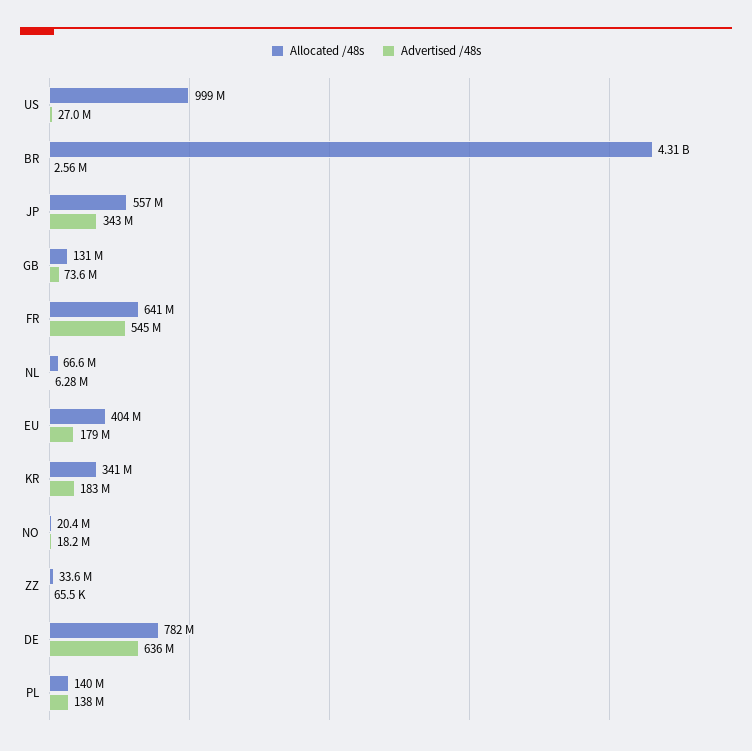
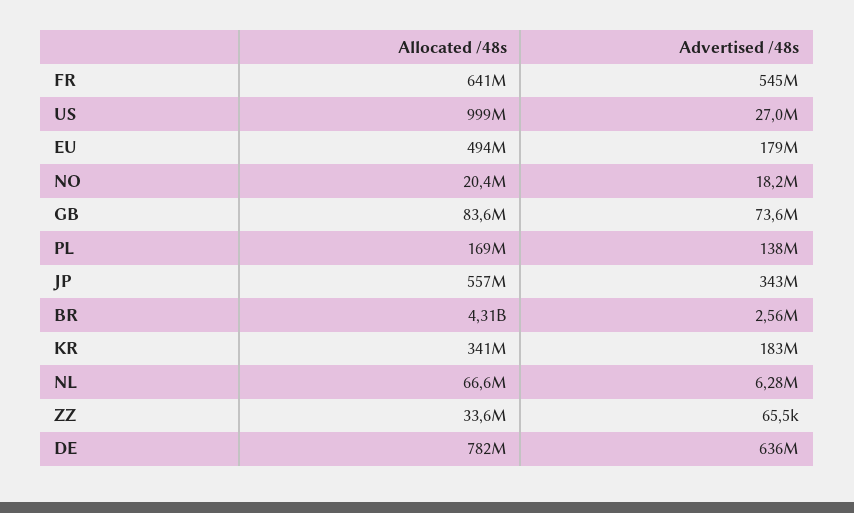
  {
    "Allocated /48s": {
      "US": 999000000,
      "BR": 4310000000,
      "JP": 557000000,
-     "GB": 131000000,
+     "GB": 83600000,
      "FR": 641000000,
      "NL": 66600000,
-     "EU": 404000000,
+     "EU": 494000000,
      "KR": 341000000,
      "NO": 20400000,
      "ZZ": 33600000,
      "DE": 782000000,
-     "PL": 140000000
+     "PL": 169000000
    },
    "Advertised /48s": {
      "US": 27000000,
      "BR": 2560000,
      "JP": 343000000,
      "GB": 73600000,
      "FR": 545000000,
      "NL": 6280000,
      "EU": 179000000,
      "KR": 183000000,
      "NO": 18200000,
      "ZZ": 65500,
      "DE": 636000000,
      "PL": 138000000
    }
  }

